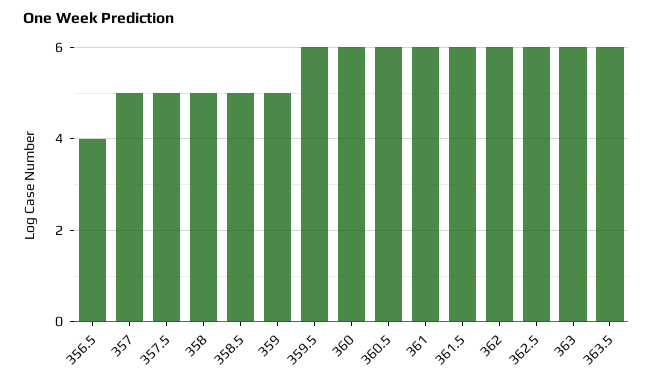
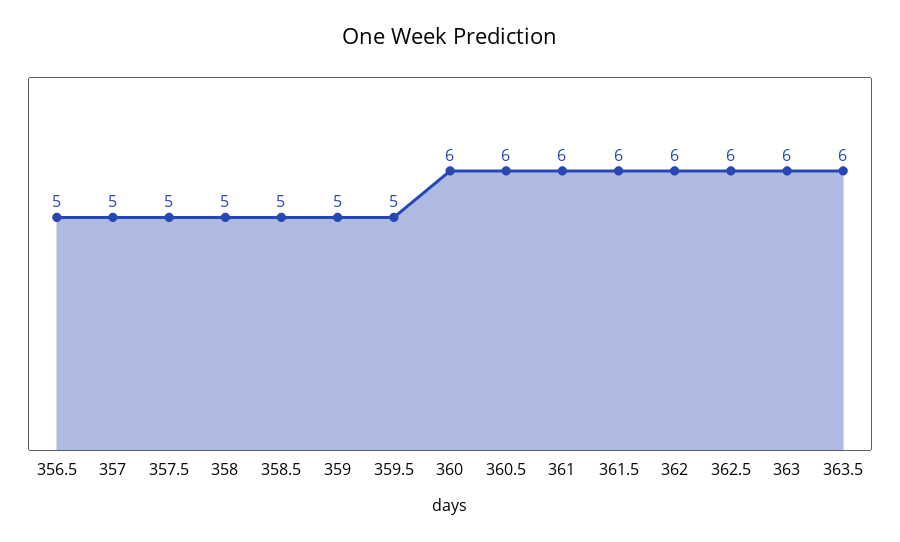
  {
-   "356.5": 4,
+   "356.5": 5,
    "357": 5,
    "357.5": 5,
    "358": 5,
    "358.5": 5,
    "359": 5,
-   "359.5": 6,
+   "359.5": 5,
    "360": 6,
    "360.5": 6,
    "361": 6,
    "361.5": 6,
    "362": 6,
    "362.5": 6,
    "363": 6,
    "363.5": 6
  }

